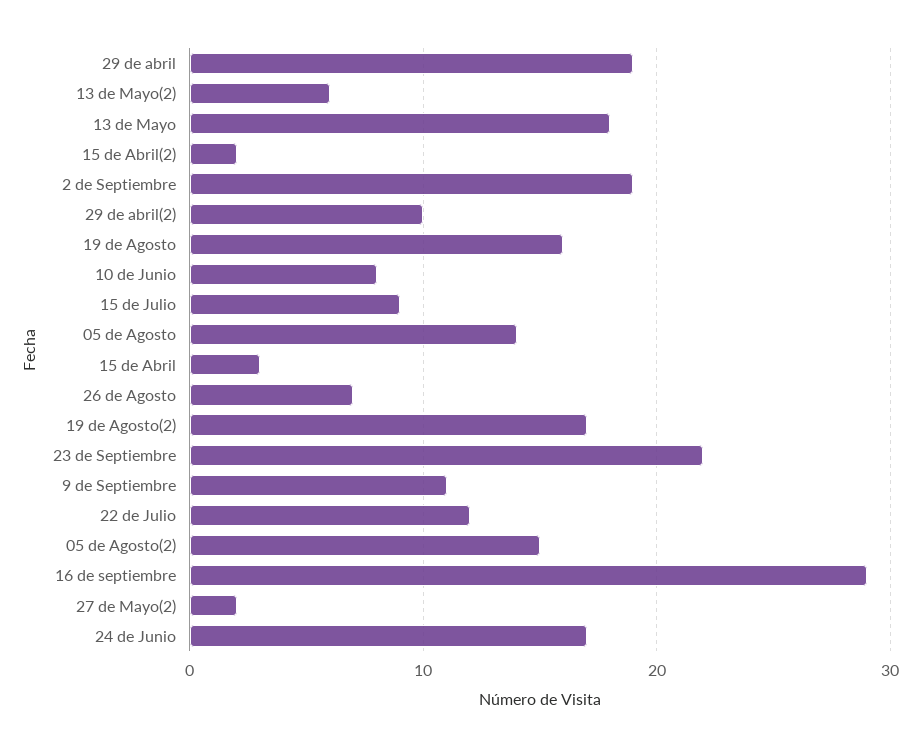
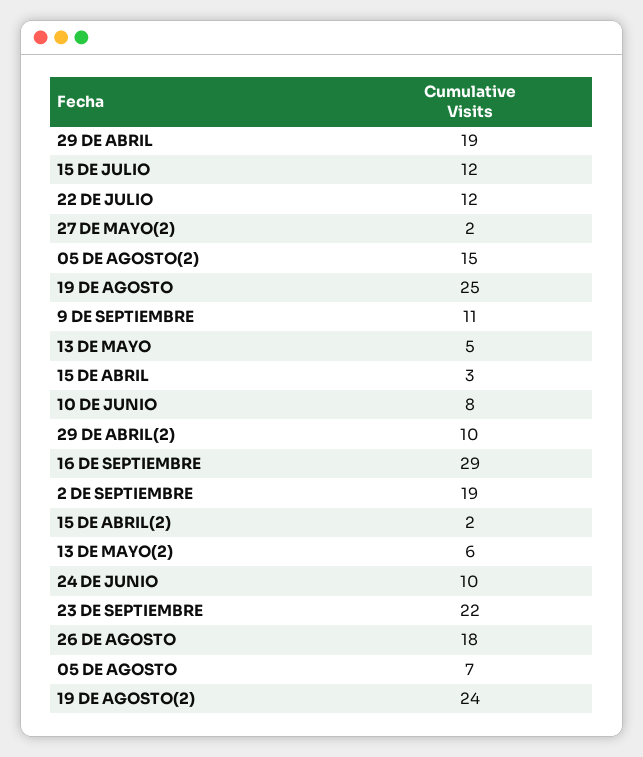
  {
    "29 de abril": 19,
    "13 de Mayo(2)": 6,
-   "13 de Mayo": 18,
+   "13 de Mayo": 5,
    "15 de Abril(2)": 2,
    "2 de Septiembre": 19,
    "29 de abril(2)": 10,
-   "19 de Agosto": 16,
+   "19 de Agosto": 25,
    "10 de Junio": 8,
-   "15 de Julio": 9,
+   "15 de Julio": 12,
-   "05 de Agosto": 14,
+   "05 de Agosto": 7,
    "15 de Abril": 3,
-   "26 de Agosto": 7,
+   "26 de Agosto": 18,
-   "19 de Agosto(2)": 17,
+   "19 de Agosto(2)": 24,
    "23 de Septiembre": 22,
    "9 de Septiembre": 11,
    "22 de Julio": 12,
    "05 de Agosto(2)": 15,
    "16 de septiembre": 29,
    "27 de Mayo(2)": 2,
-   "24 de Junio": 17
+   "24 de Junio": 10
  }

